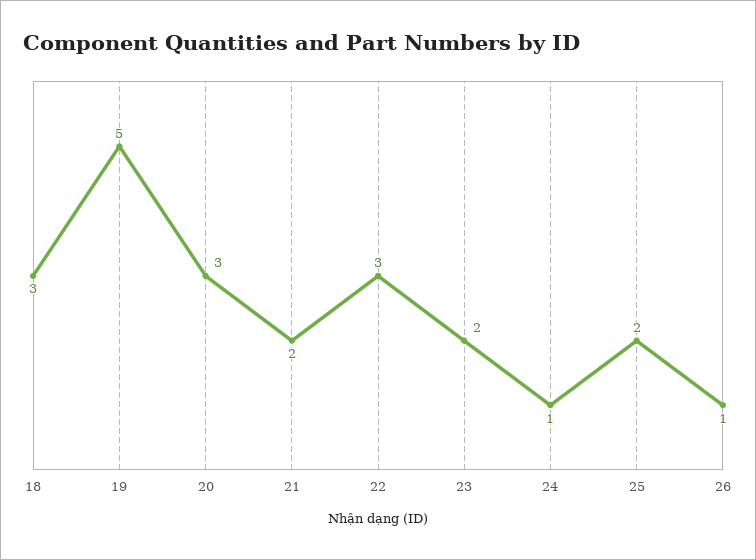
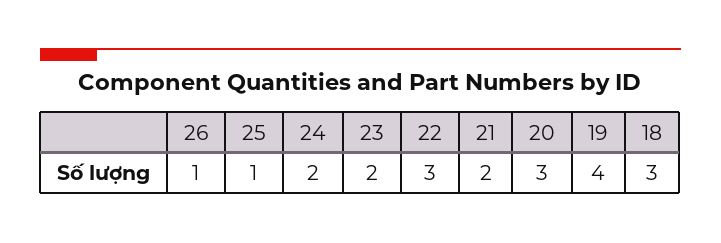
  {
    "18": 3,
-   "19": 5,
+   "19": 4,
    "20": 3,
    "21": 2,
    "22": 3,
    "23": 2,
-   "24": 1,
+   "24": 2,
-   "25": 2,
+   "25": 1,
    "26": 1
  }

